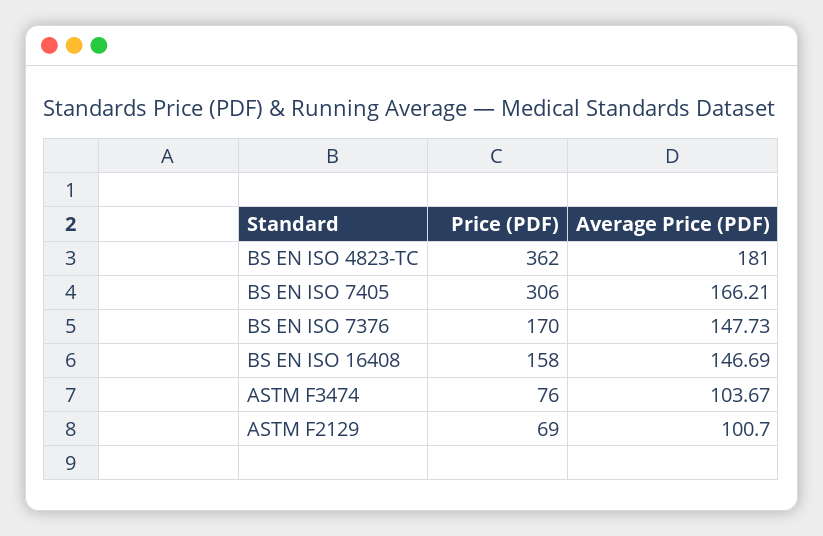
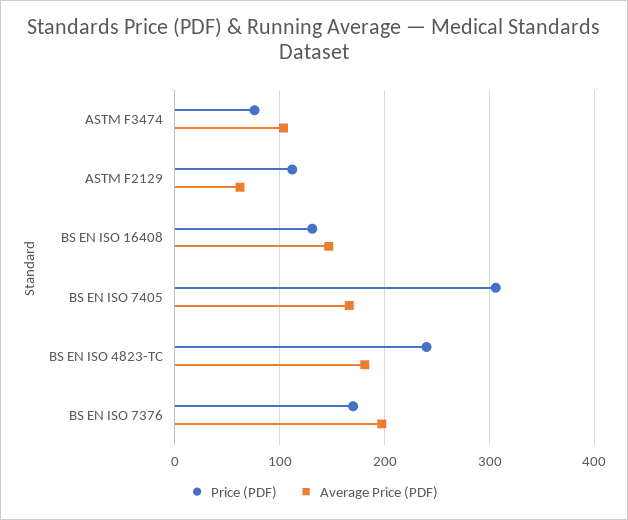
  {
    "Price (PDF)": {
-     "BS EN ISO 4823-TC": 362,
+     "BS EN ISO 4823-TC": 240,
      "BS EN ISO 7405": 306,
      "BS EN ISO 7376": 170,
-     "BS EN ISO 16408": 158,
+     "BS EN ISO 16408": 130,
      "ASTM F3474": 76,
-     "ASTM F2129": 69
+     "ASTM F2129": 110
    },
    "Average Price (PDF)": {
      "BS EN ISO 4823-TC": 181,
      "BS EN ISO 7405": 166.21,
-     "BS EN ISO 7376": 147.73,
+     "BS EN ISO 7376": 200,
      "BS EN ISO 16408": 146.69,
      "ASTM F3474": 103.67,
-     "ASTM F2129": 100.7
+     "ASTM F2129": 60
    }
  }

